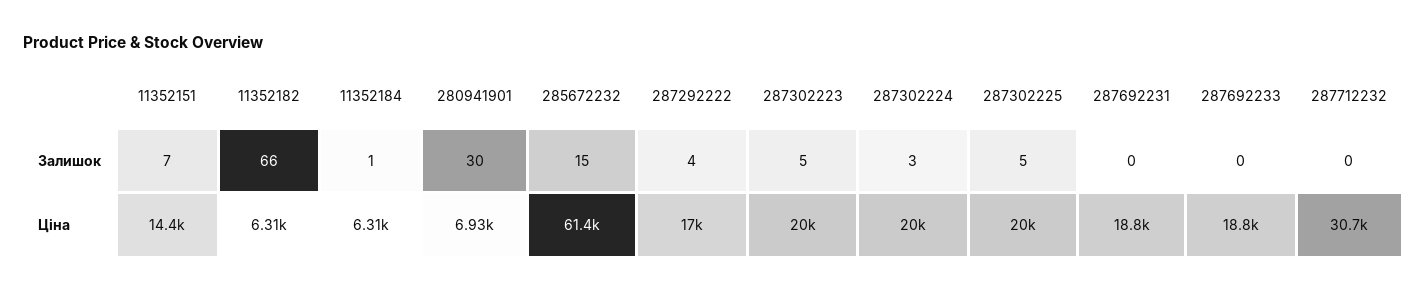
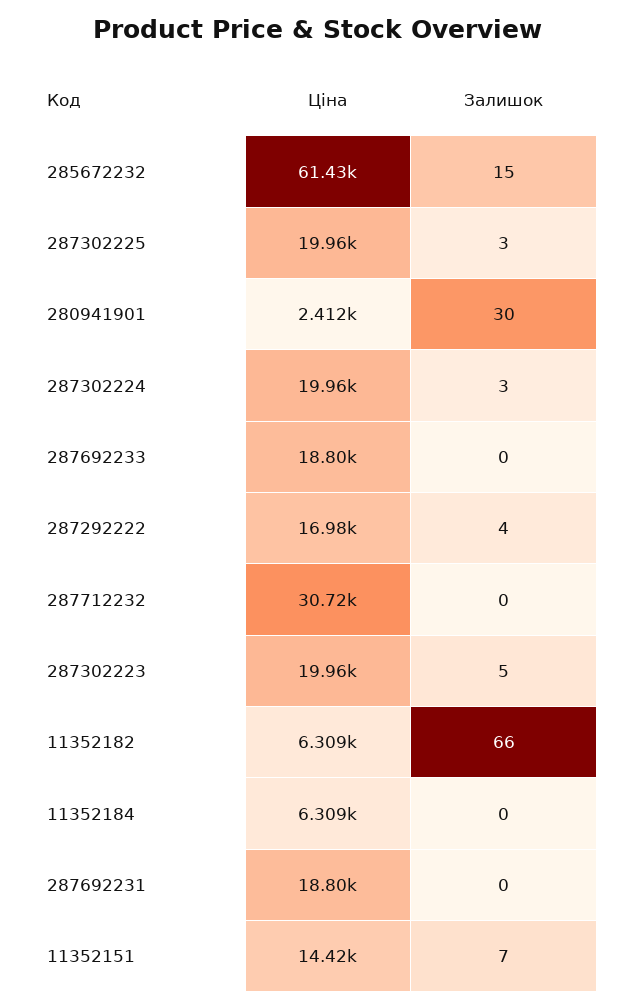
  {
    "11352151": {
      "Залишок": 7,
      "Ціна": 14420
    },
    "11352182": {
      "Залишок": 66,
      "Ціна": 6309
    },
    "11352184": {
-     "Залишок": 1,
+     "Залишок": 0,
      "Ціна": 6309
    },
    "280941901": {
      "Залишок": 30,
-     "Ціна": 6930
+     "Ціна": 2412
    },
    "285672232": {
      "Залишок": 15,
      "Ціна": 61430
    },
    "287292222": {
      "Залишок": 4,
      "Ціна": 16980
    },
    "287302223": {
      "Залишок": 5,
      "Ціна": 19960
    },
    "287302224": {
      "Залишок": 3,
      "Ціна": 19960
    },
    "287302225": {
-     "Залишок": 5,
+     "Залишок": 3,
      "Ціна": 19960
    },
    "287692231": {
      "Залишок": 0,
      "Ціна": 18800
    },
    "287692233": {
      "Залишок": 0,
      "Ціна": 18800
    },
    "287712232": {
      "Залишок": 0,
      "Ціна": 30720
    }
  }

